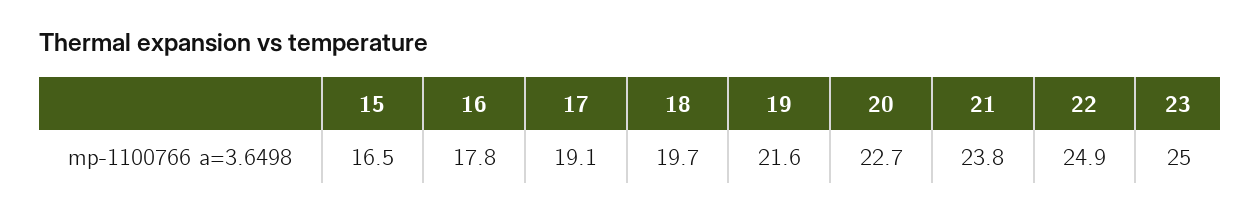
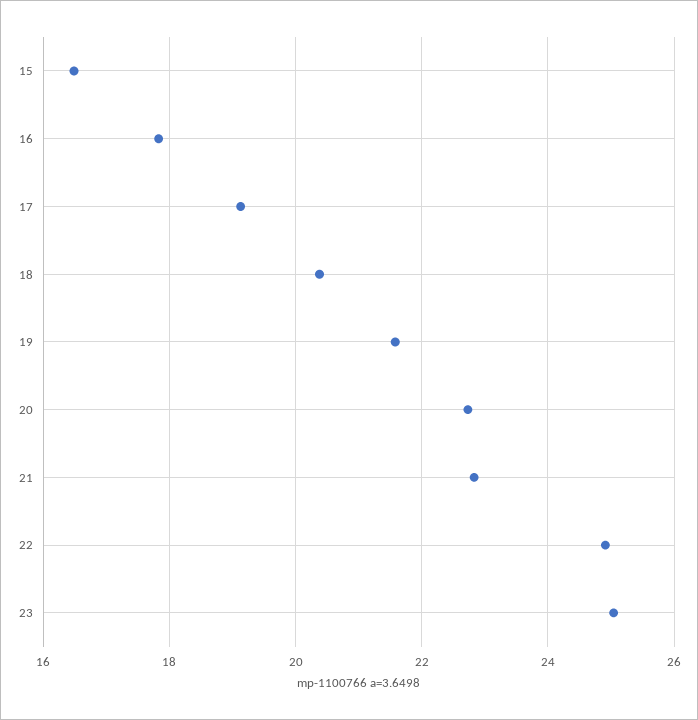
  {
    "15": 16.5,
    "16": 17.8,
    "17": 19.1,
-   "18": 19.7,
+   "18": 20.4,
    "19": 21.6,
    "20": 22.7,
-   "21": 23.8,
+   "21": 22.8,
    "22": 24.9,
    "23": 25
  }

